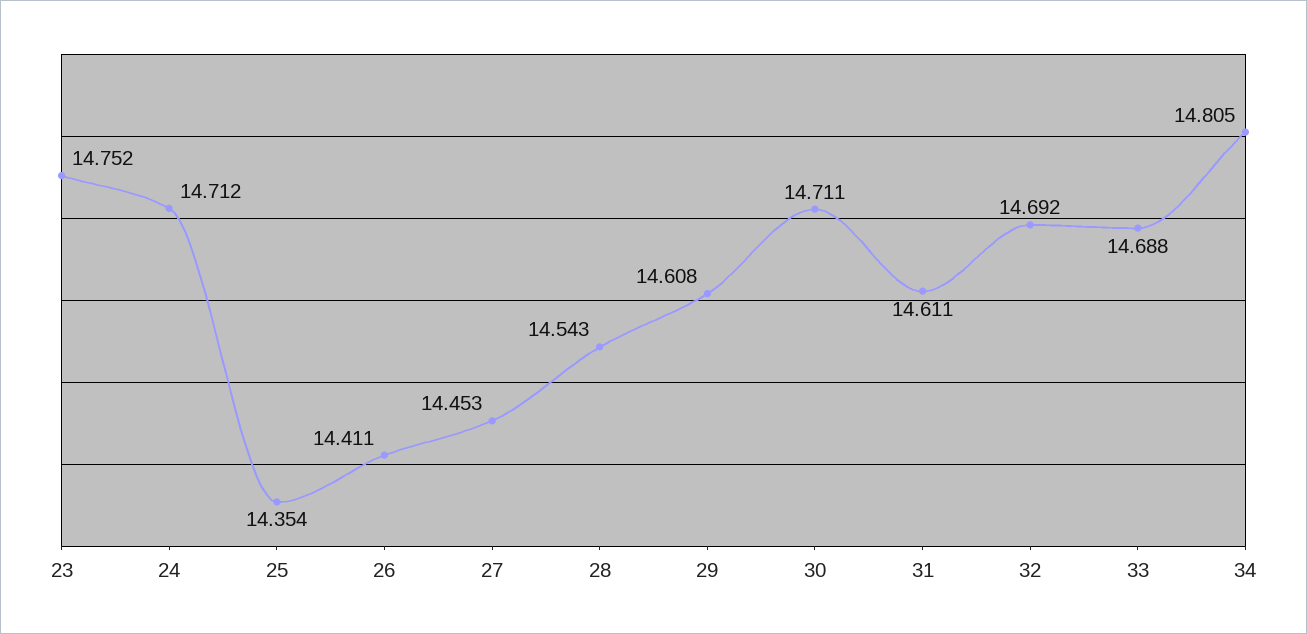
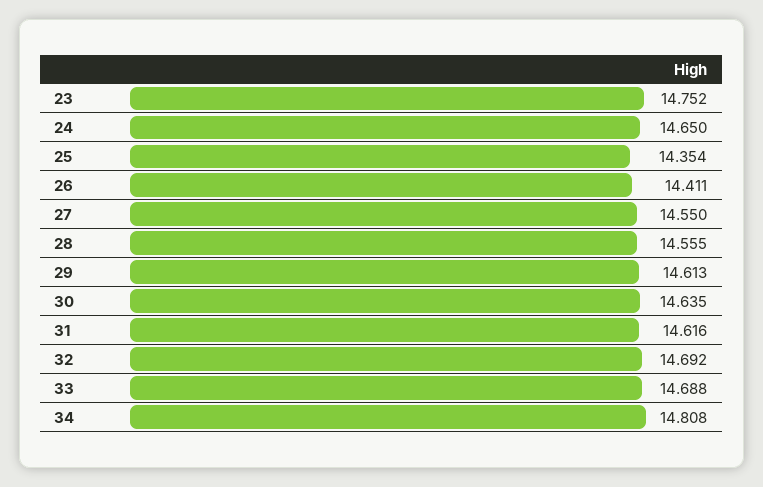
  {
    "23": 14.752,
-   "24": 14.712,
+   "24": 14.65,
    "25": 14.354,
    "26": 14.411,
-   "27": 14.453,
+   "27": 14.55,
-   "28": 14.543,
+   "28": 14.555,
-   "29": 14.608,
+   "29": 14.613,
-   "30": 14.711,
+   "30": 14.635,
-   "31": 14.611,
+   "31": 14.616,
    "32": 14.692,
    "33": 14.688,
-   "34": 14.805
+   "34": 14.808
  }

